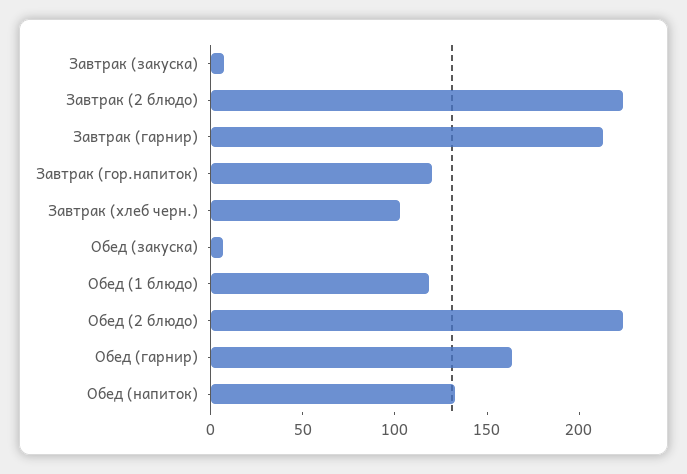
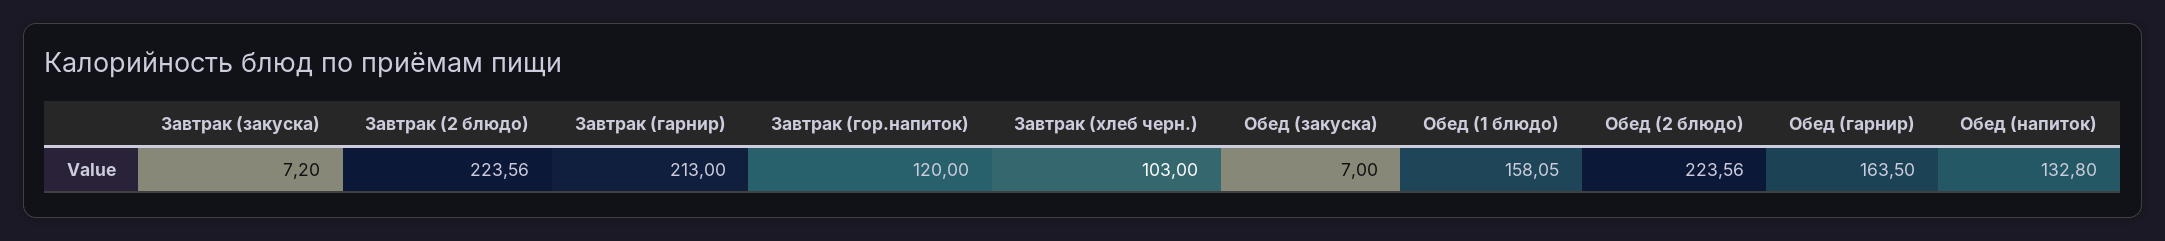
  {
    "Завтрак (закуска)": 7.2,
    "Завтрак (2 блюдо)": 223.56,
    "Завтрак (гарнир)": 213,
    "Завтрак (гор.напиток)": 120,
    "Завтрак (хлеб черн.)": 103,
    "Обед (закуска)": 7,
-   "Обед (1 блюдо)": 120,
+   "Обед (1 блюдо)": 158.05,
    "Обед (2 блюдо)": 223.56,
    "Обед (гарнир)": 163.5,
    "Обед (напиток)": 132.8
  }

